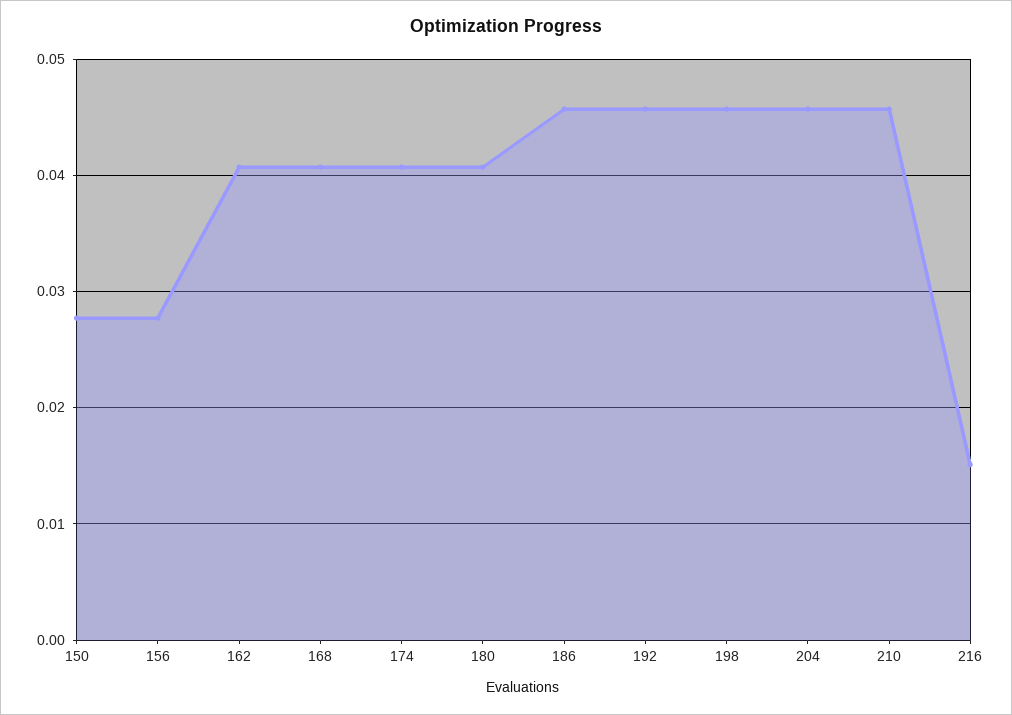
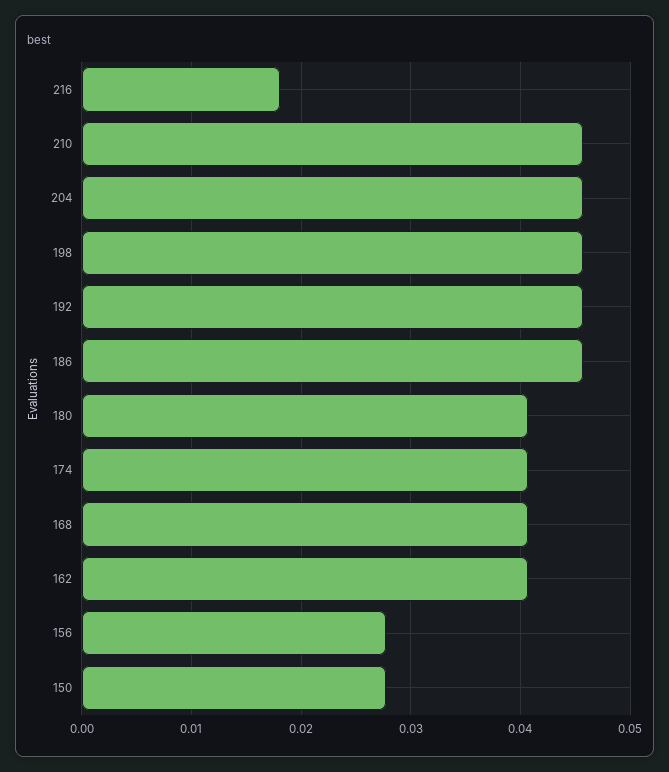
  {
    "150": 0.028,
    "156": 0.028,
    "162": 0.041,
    "168": 0.041,
    "174": 0.041,
    "180": 0.041,
    "186": 0.046,
    "192": 0.046,
    "198": 0.046,
    "204": 0.046,
    "210": 0.046,
-   "216": 0.015
+   "216": 0.018
  }

